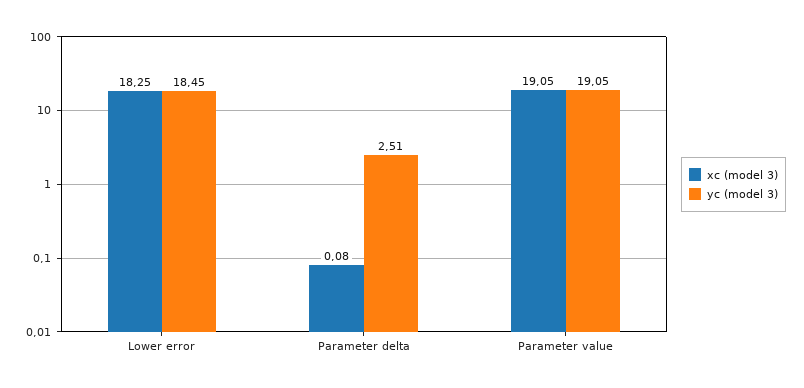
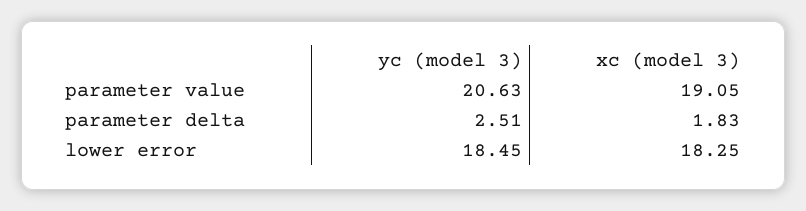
  {
    "xc (model 3)": {
      "Lower error": 18.25,
-     "Parameter delta": 0.08,
+     "Parameter delta": 1.83,
      "Parameter value": 19.05
    },
    "yc (model 3)": {
      "Lower error": 18.45,
      "Parameter delta": 2.51,
-     "Parameter value": 19.05
+     "Parameter value": 20.63
    }
  }

